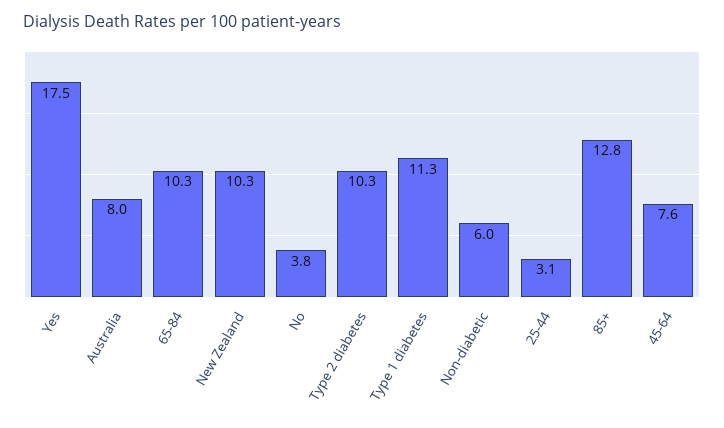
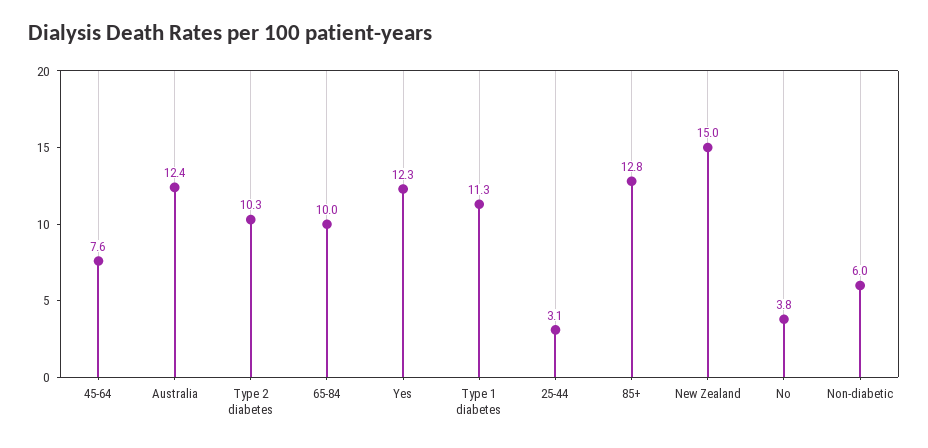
  {
-   "Yes": 17.5,
+   "Yes": 12.3,
-   "Australia": 8,
+   "Australia": 12.4,
-   "65-84": 10.3,
+   "65-84": 10,
-   "New Zealand": 10.3,
+   "New Zealand": 15,
    "No": 3.8,
    "Type 2 diabetes": 10.3,
    "Type 1 diabetes": 11.3,
    "Non-diabetic": 6,
    "25-44": 3.1,
    "85+": 12.8,
    "45-64": 7.6
  }

